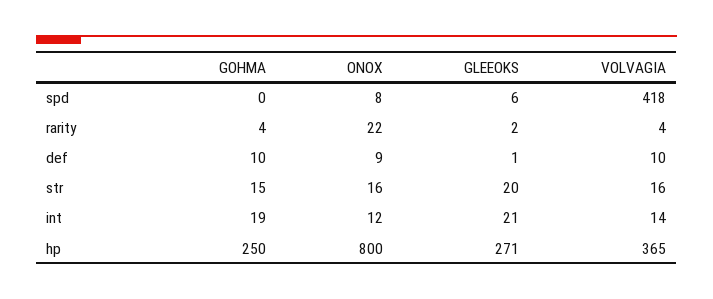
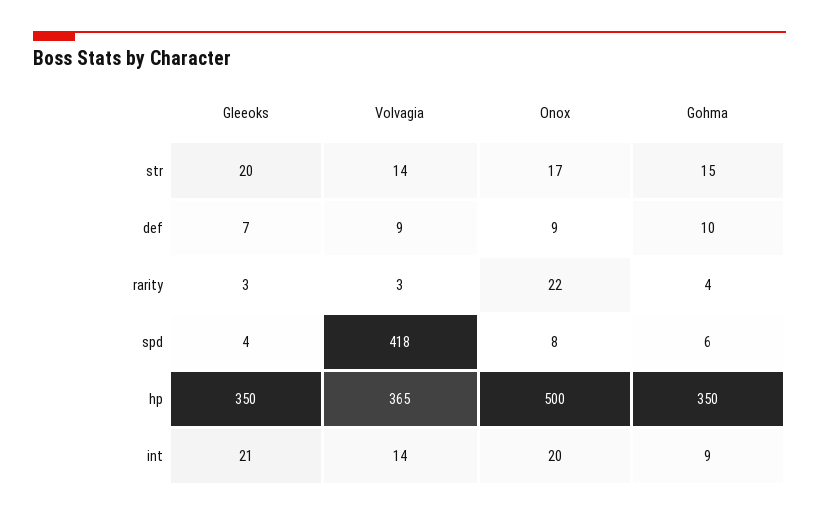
  {
    "GOHMA": {
-     "spd": 0,
+     "spd": 6,
      "rarity": 4,
      "def": 10,
      "str": 15,
-     "int": 19,
+     "int": 9,
-     "hp": 250
+     "hp": 350
    },
    "ONOX": {
      "spd": 8,
      "rarity": 22,
      "def": 9,
-     "str": 16,
+     "str": 17,
-     "int": 12,
+     "int": 20,
-     "hp": 800
+     "hp": 500
    },
    "GLEEOKS": {
-     "spd": 6,
+     "spd": 4,
-     "rarity": 2,
+     "rarity": 3,
-     "def": 1,
+     "def": 7,
      "str": 20,
      "int": 21,
-     "hp": 271
+     "hp": 350
    },
    "VOLVAGIA": {
      "spd": 418,
-     "rarity": 4,
+     "rarity": 3,
-     "def": 10,
+     "def": 9,
-     "str": 16,
+     "str": 14,
      "int": 14,
      "hp": 365
    }
  }

